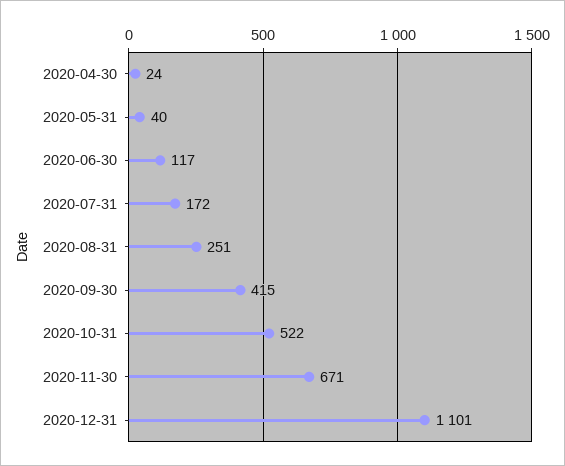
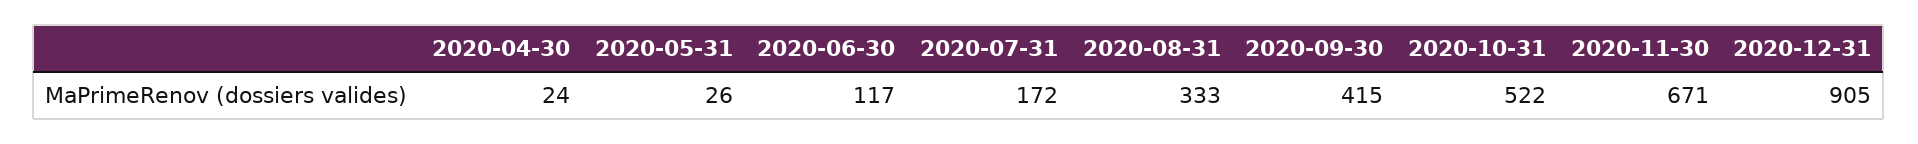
  {
    "2020-04-30": 24,
-   "2020-05-31": 40,
+   "2020-05-31": 26,
    "2020-06-30": 117,
    "2020-07-31": 172,
-   "2020-08-31": 251,
+   "2020-08-31": 333,
    "2020-09-30": 415,
    "2020-10-31": 522,
    "2020-11-30": 671,
-   "2020-12-31": 1101
+   "2020-12-31": 905
  }

